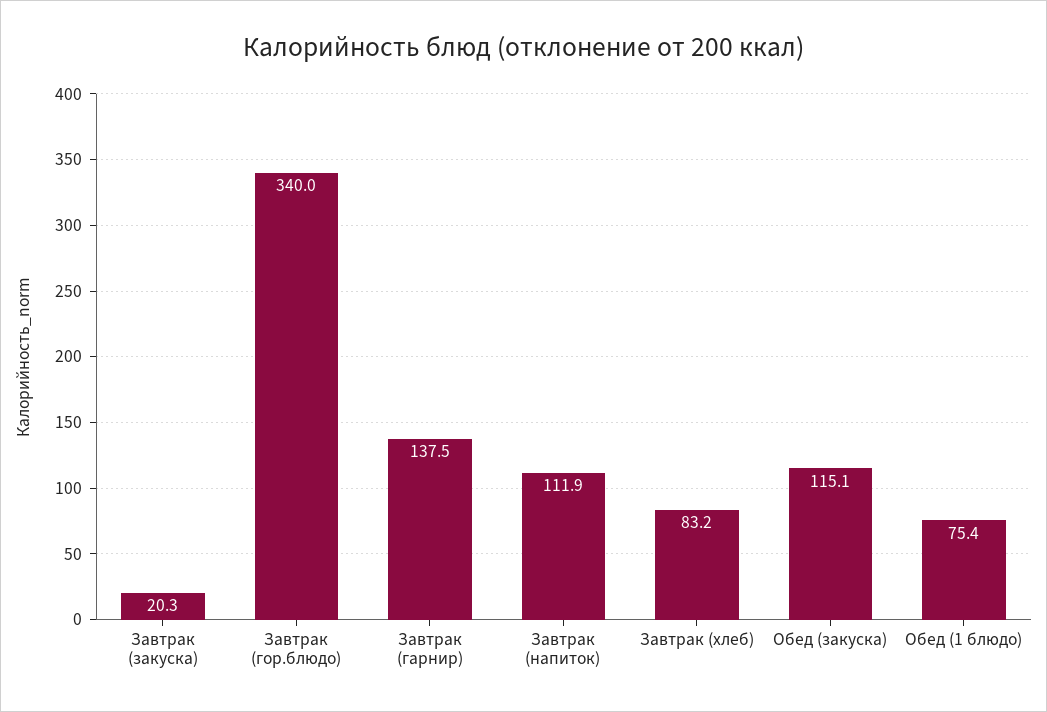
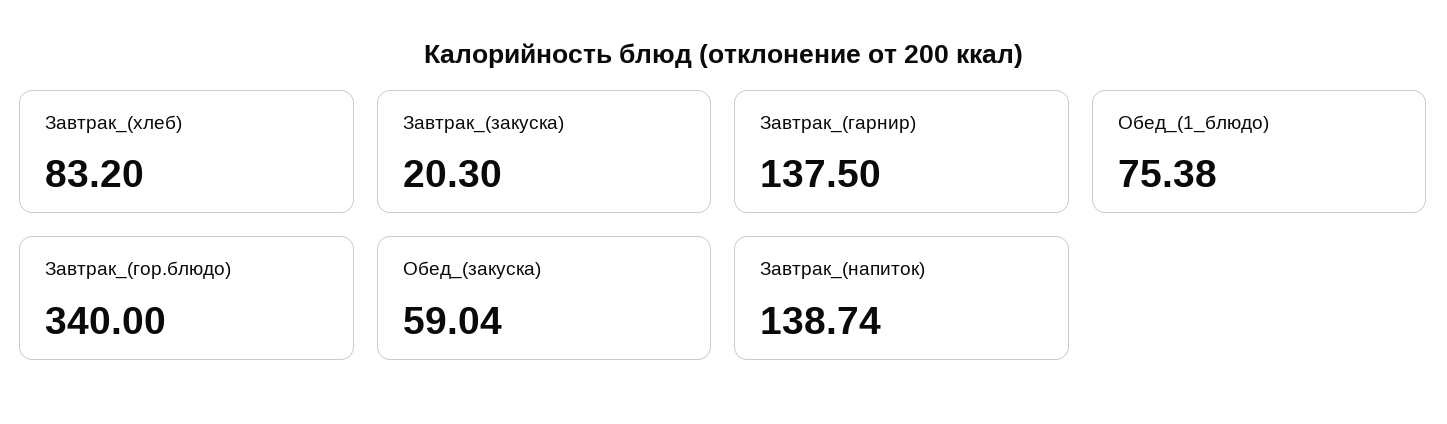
  {
    "Завтрак (закуска)": 20.3,
    "Завтрак (гор.блюдо)": 340,
    "Завтрак (гарнир)": 137.5,
-   "Завтрак (напиток)": 111.9,
+   "Завтрак (напиток)": 138.74,
    "Завтрак (хлеб)": 83.2,
-   "Обед (закуска)": 115.1,
+   "Обед (закуска)": 59.04,
    "Обед (1 блюдо)": 75.38
  }

